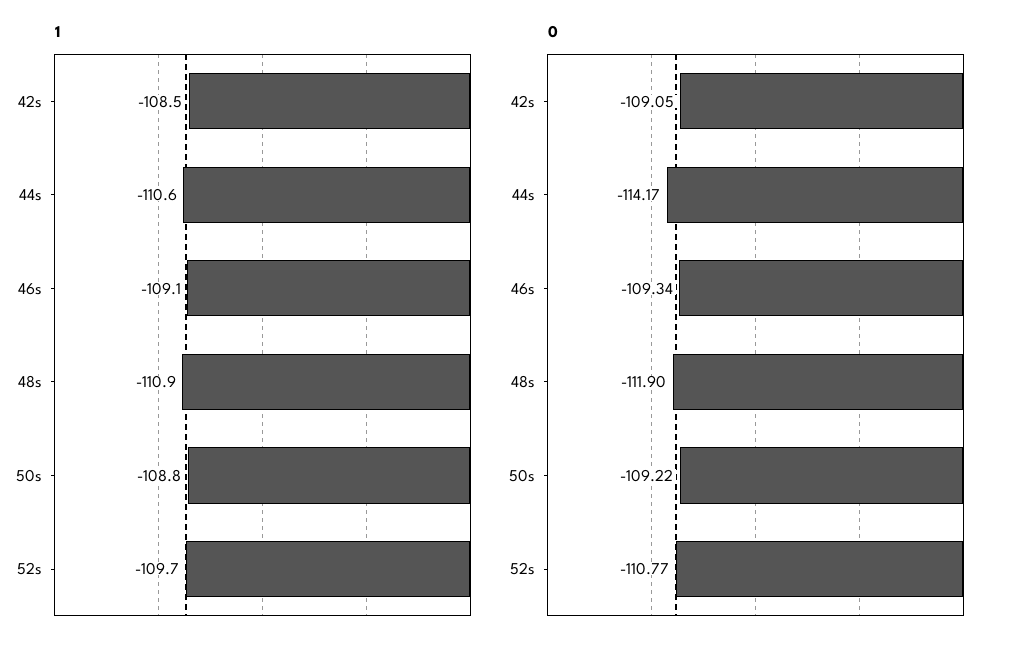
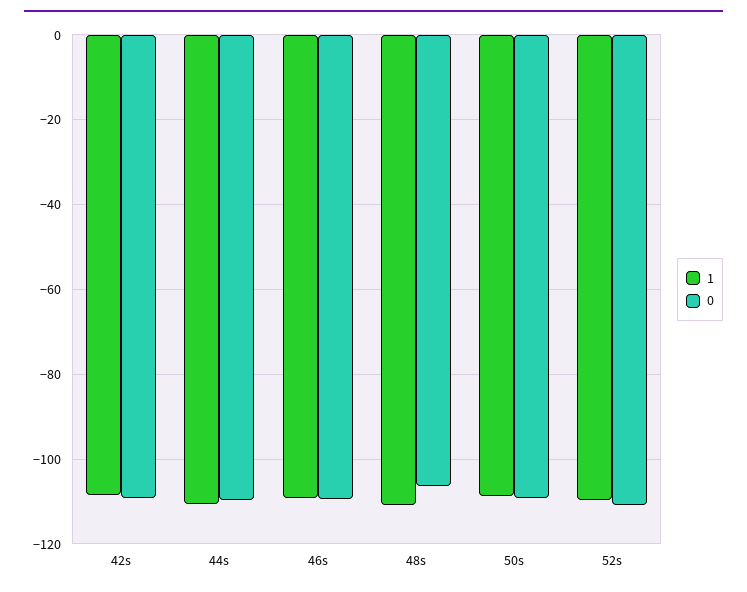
  {
    "1": {
      "42s": -108.5,
      "44s": -110.6,
      "46s": -109.1,
      "48s": -110.9,
      "50s": -108.8,
      "52s": -109.7
    },
    "0": {
      "42s": -109.05,
-     "44s": -114.17,
+     "44s": -110,
      "46s": -109.34,
-     "48s": -111.9,
+     "48s": -106,
      "50s": -109.22,
      "52s": -110.77
    }
  }

